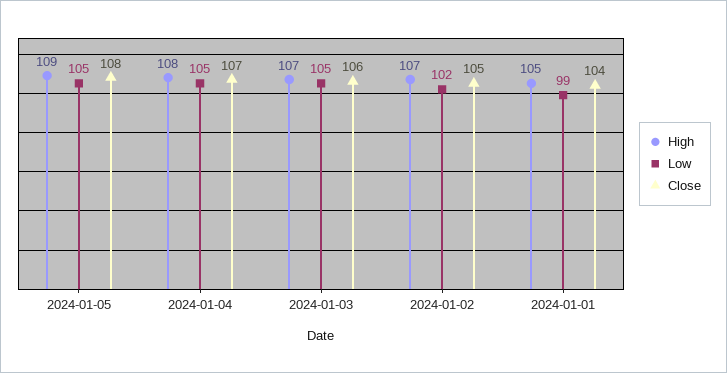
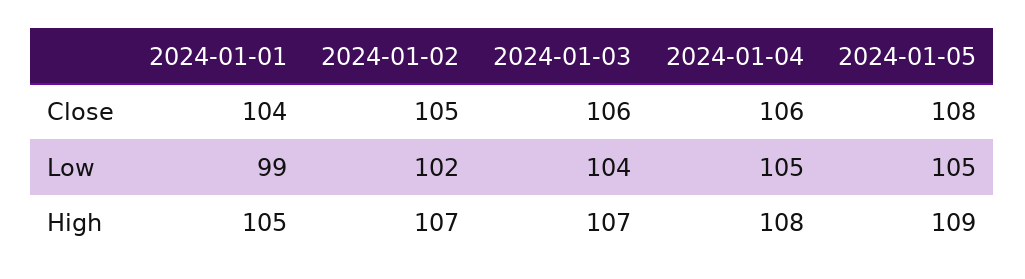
  {
    "High": {
      "2024-01-05": 109,
      "2024-01-04": 108,
      "2024-01-03": 107,
      "2024-01-02": 107,
      "2024-01-01": 105
    },
    "Low": {
      "2024-01-05": 105,
      "2024-01-04": 105,
-     "2024-01-03": 105,
+     "2024-01-03": 104,
      "2024-01-02": 102,
      "2024-01-01": 99
    },
    "Close": {
      "2024-01-05": 108,
-     "2024-01-04": 107,
+     "2024-01-04": 106,
      "2024-01-03": 106,
      "2024-01-02": 105,
      "2024-01-01": 104
    }
  }

